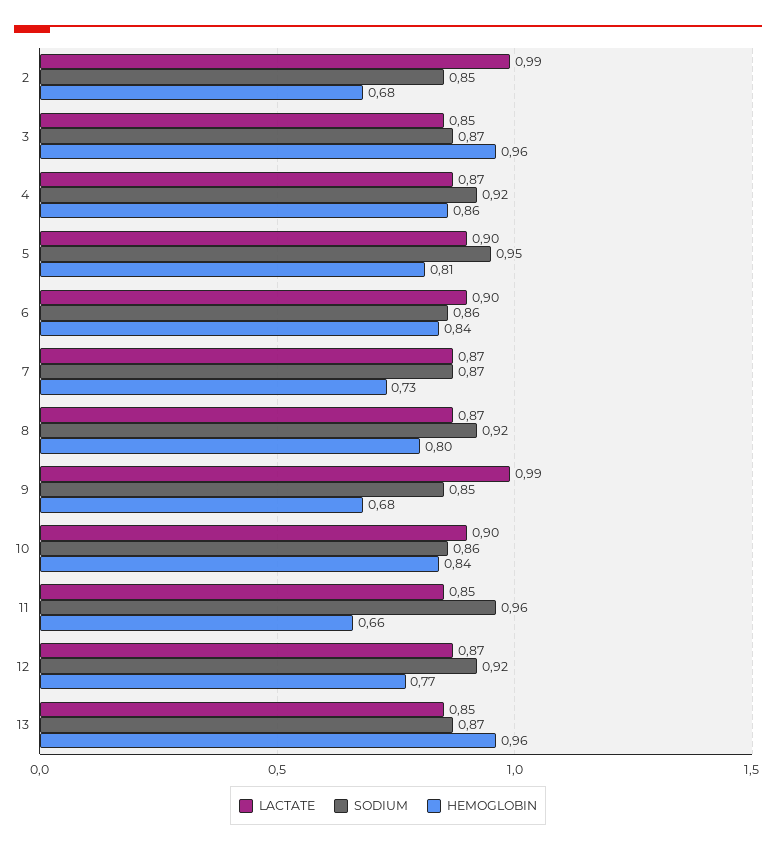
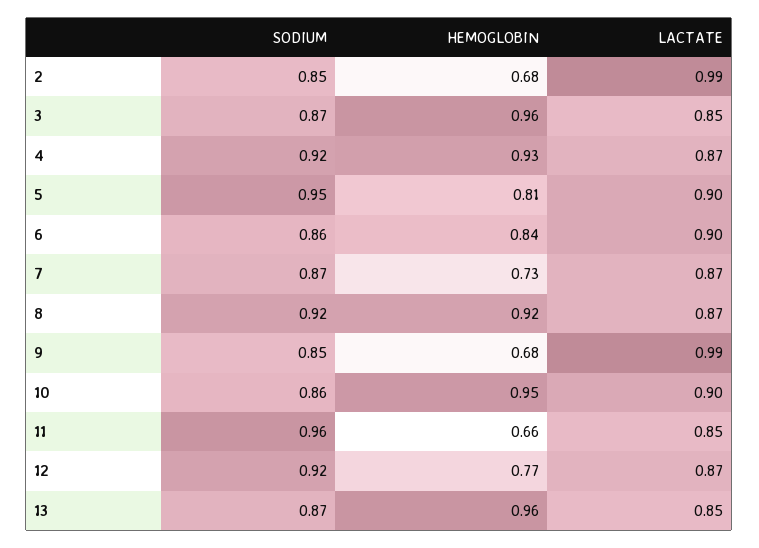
  {
    "LACTATE": {
      "2": 0.99,
      "3": 0.85,
      "4": 0.87,
      "5": 0.9,
      "6": 0.9,
      "7": 0.87,
      "8": 0.87,
      "9": 0.99,
      "10": 0.9,
      "11": 0.85,
      "12": 0.87,
      "13": 0.85
    },
    "SODIUM": {
      "2": 0.85,
      "3": 0.87,
      "4": 0.92,
      "5": 0.95,
      "6": 0.86,
      "7": 0.87,
      "8": 0.92,
      "9": 0.85,
      "10": 0.86,
      "11": 0.96,
      "12": 0.92,
      "13": 0.87
    },
    "HEMOGLOBIN": {
      "2": 0.68,
      "3": 0.96,
-     "4": 0.86,
+     "4": 0.93,
      "5": 0.81,
      "6": 0.84,
      "7": 0.73,
-     "8": 0.8,
+     "8": 0.92,
      "9": 0.68,
-     "10": 0.84,
+     "10": 0.95,
      "11": 0.66,
      "12": 0.77,
      "13": 0.96
    }
  }

